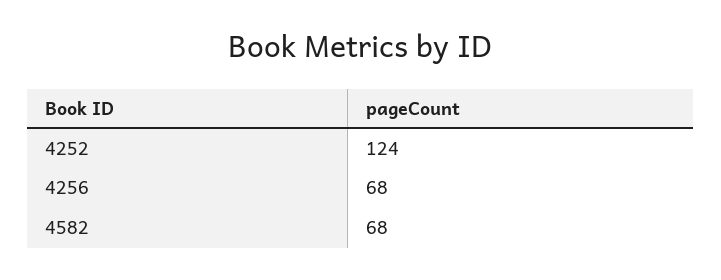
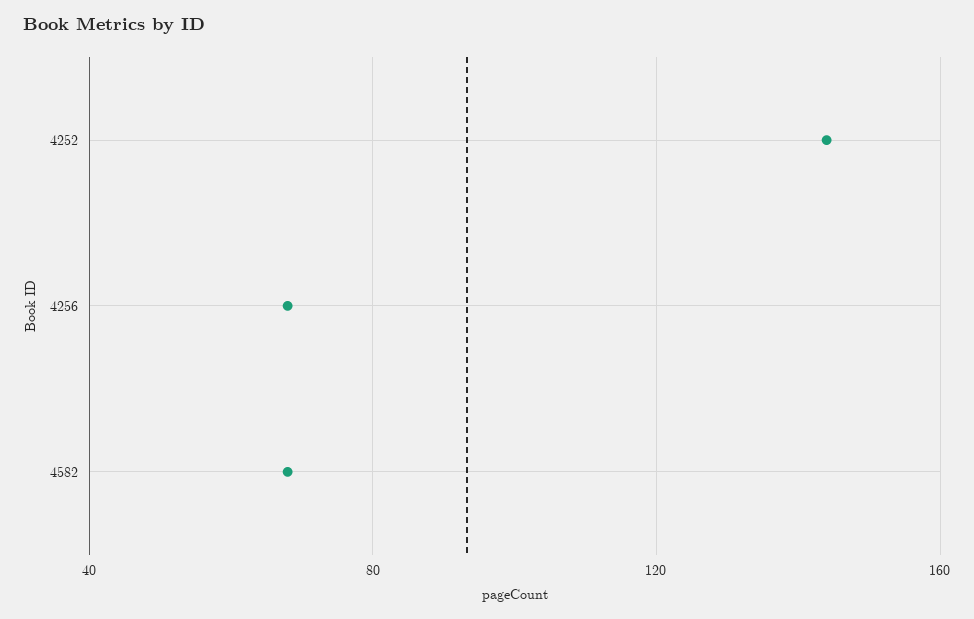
  {
-   "4252": 124,
+   "4252": 145,
    "4256": 68,
    "4582": 68
  }

